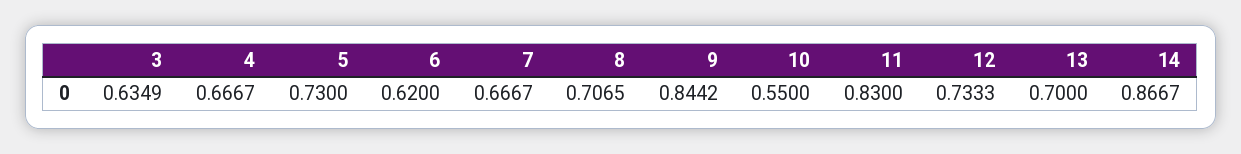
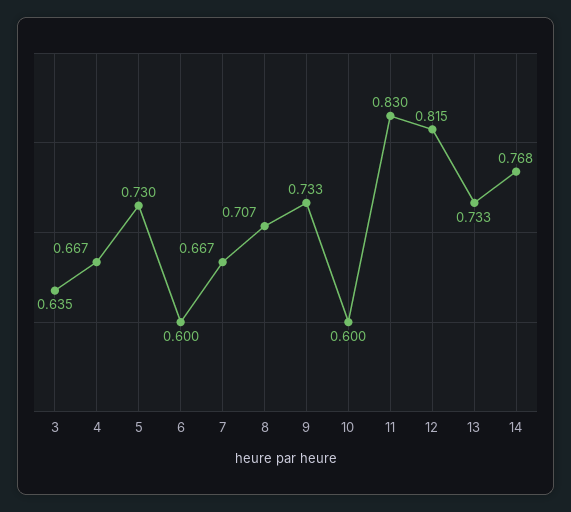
  {
    "3": 0.6349,
    "4": 0.6667,
    "5": 0.73,
-   "6": 0.62,
+   "6": 0.6,
    "7": 0.6667,
    "8": 0.7065,
-   "9": 0.8442,
+   "9": 0.733,
-   "10": 0.55,
+   "10": 0.6,
    "11": 0.83,
-   "12": 0.7333,
+   "12": 0.815,
-   "13": 0.7,
+   "13": 0.733,
-   "14": 0.8667
+   "14": 0.768
  }

